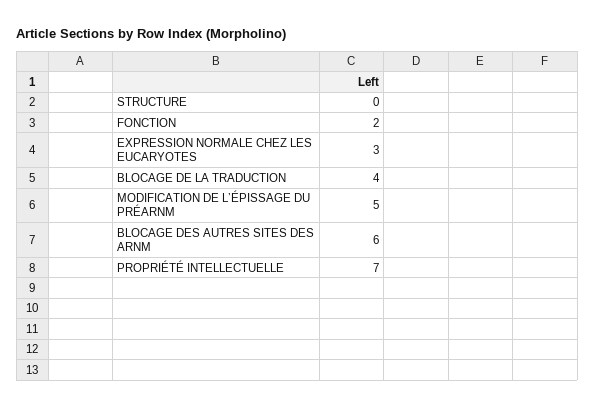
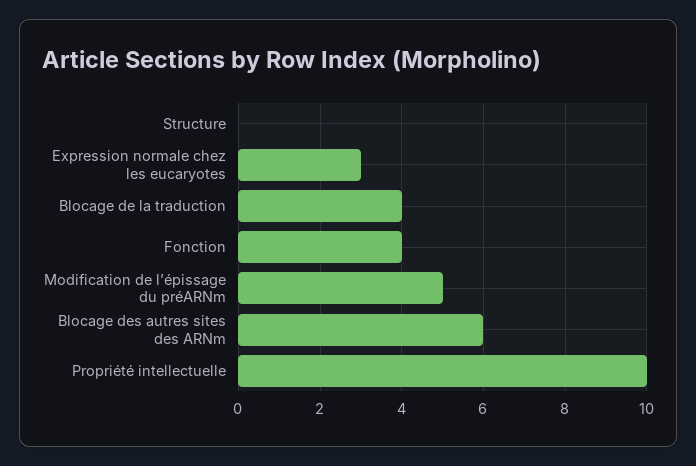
  {
    "STRUCTURE": 0,
-   "FONCTION": 2,
+   "FONCTION": 4,
    "EXPRESSION NORMALE CHEZ LES EUCARYOTES": 3,
    "BLOCAGE DE LA TRADUCTION": 4,
    "MODIFICATION DE L’ÉPISSAGE DU PRÉARNM": 5,
    "BLOCAGE DES AUTRES SITES DES ARNM": 6,
-   "PROPRIÉTÉ INTELLECTUELLE": 7
+   "PROPRIÉTÉ INTELLECTUELLE": 10
  }

